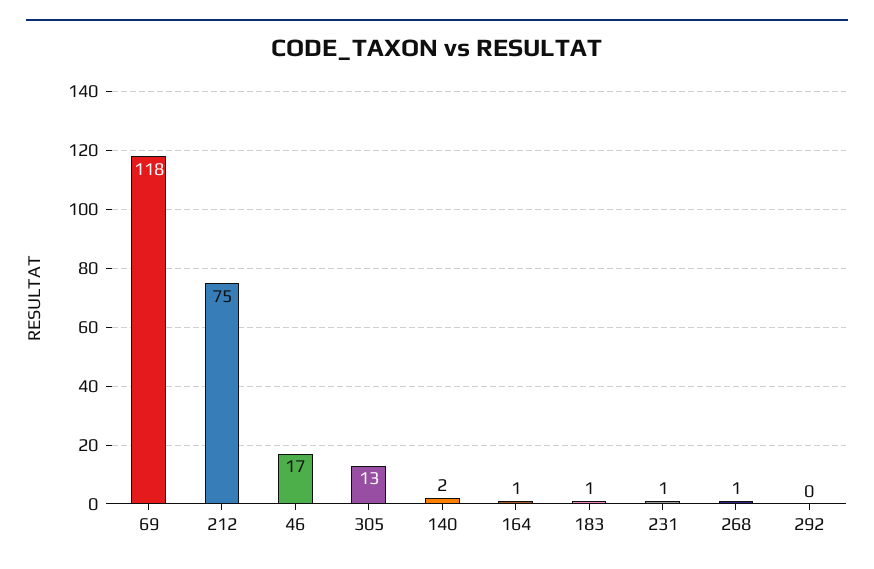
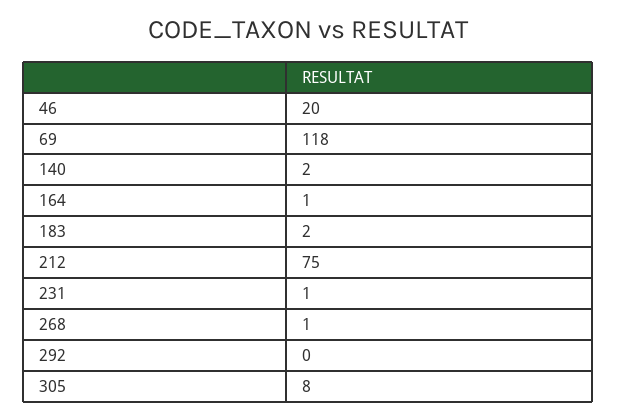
  {
    "69": 118,
    "212": 75,
-   "46": 17,
+   "46": 20,
-   "305": 13,
+   "305": 8,
    "140": 2,
    "164": 1,
-   "183": 1,
+   "183": 2,
    "231": 1,
    "268": 1,
    "292": 0
  }

